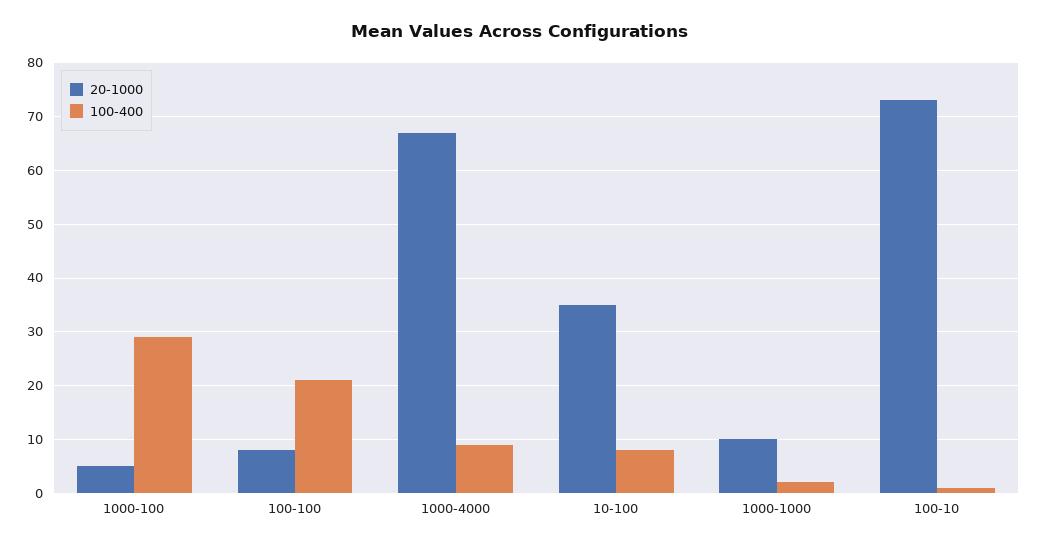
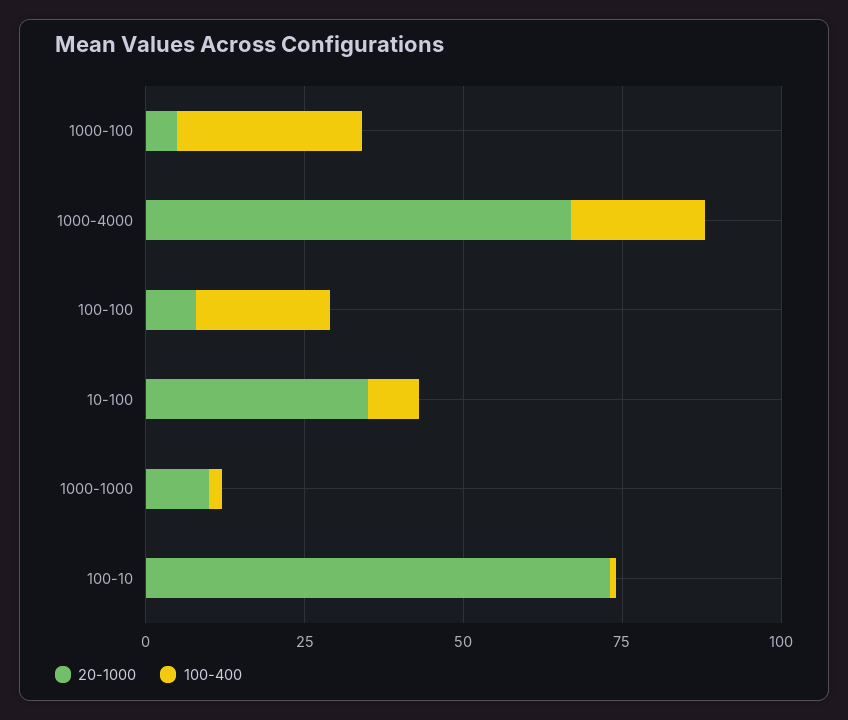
  {
    "20-1000": {
      "1000-100": 5,
      "100-100": 10,
      "1000-4000": 65,
      "10-100": 35,
      "1000-1000": 10,
      "100-10": 75
    },
    "100-400": {
      "1000-100": 30,
      "100-100": 20,
-     "1000-4000": 10,
+     "1000-4000": 20,
      "10-100": 10,
      "1000-1000": 0,
      "100-10": 0
    }
  }

